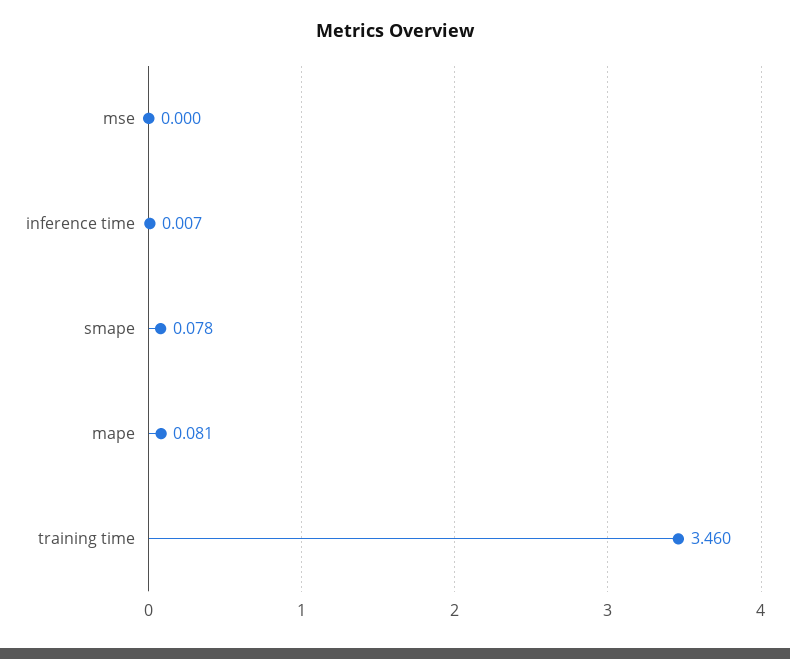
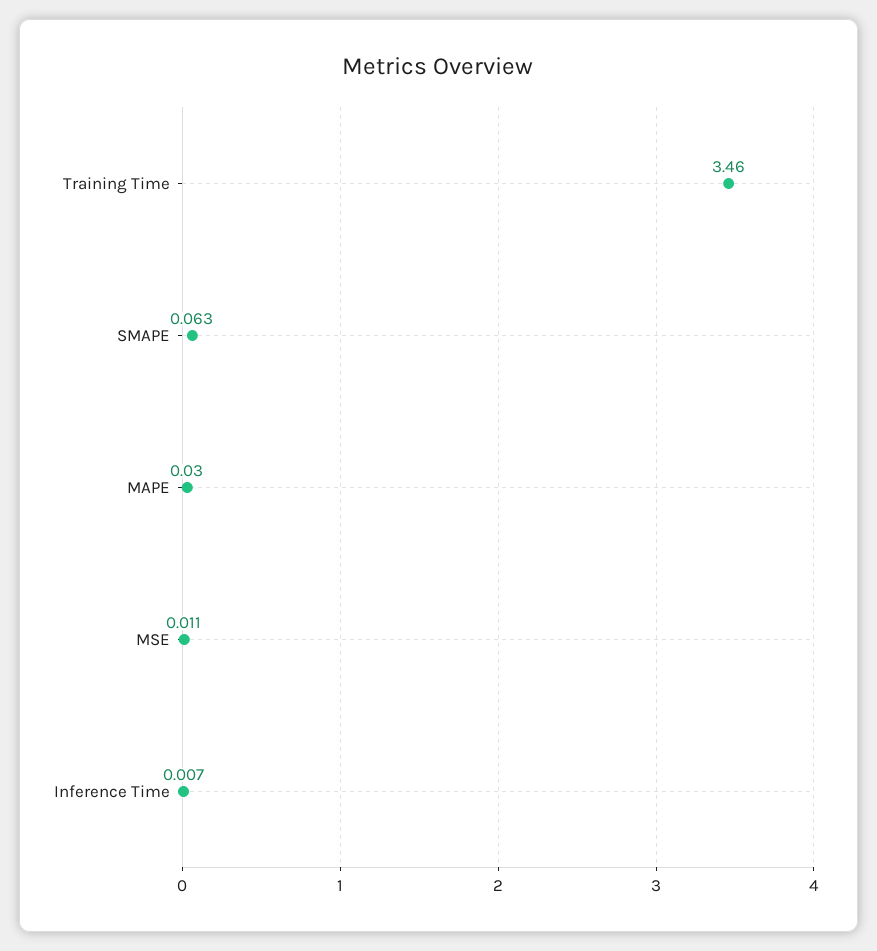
  {
-   "mse": 0,
+   "mse": 0.011,
    "inference time": 0.007,
-   "smape": 0.078,
+   "smape": 0.063,
-   "mape": 0.081,
+   "mape": 0.03,
    "training time": 3.46
  }

